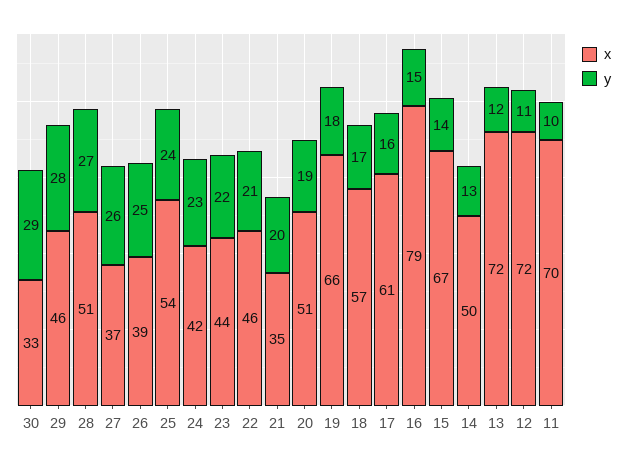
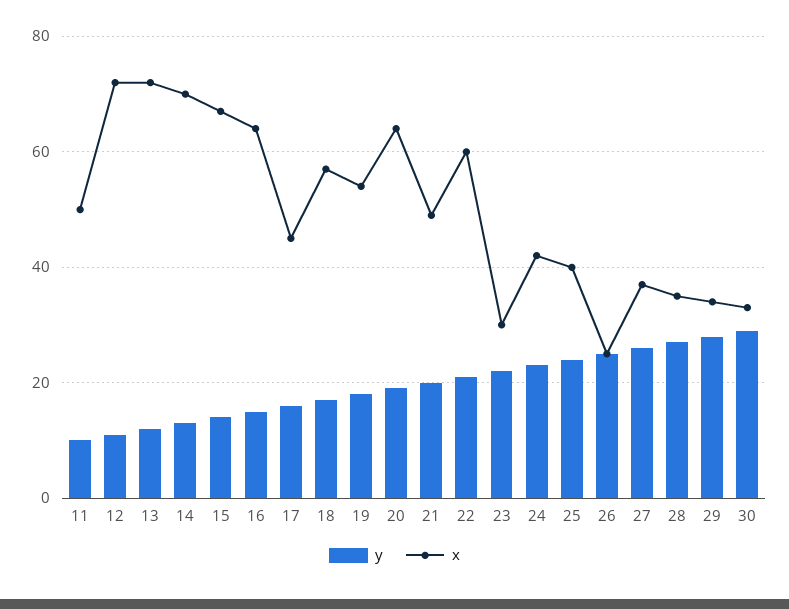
  {
    "x": {
      "30": 33,
-     "29": 46,
+     "29": 35,
-     "28": 51,
+     "28": 35,
      "27": 37,
-     "26": 39,
+     "26": 25,
-     "25": 54,
+     "25": 40,
      "24": 42,
-     "23": 44,
+     "23": 30,
-     "22": 46,
+     "22": 60,
-     "21": 35,
+     "21": 50,
-     "20": 51,
+     "20": 65,
-     "19": 66,
+     "19": 55,
      "18": 57,
-     "17": 61,
+     "17": 45,
-     "16": 79,
+     "16": 65,
      "15": 67,
-     "14": 50,
+     "14": 70,
      "13": 72,
      "12": 72,
-     "11": 70
+     "11": 50
    },
    "y": {
      "30": 29,
      "29": 28,
      "28": 27,
      "27": 26,
      "26": 25,
      "25": 24,
      "24": 23,
      "23": 22,
      "22": 21,
      "21": 20,
      "20": 19,
      "19": 18,
      "18": 17,
      "17": 16,
      "16": 15,
      "15": 14,
      "14": 13,
      "13": 12,
      "12": 11,
      "11": 10
    }
  }

